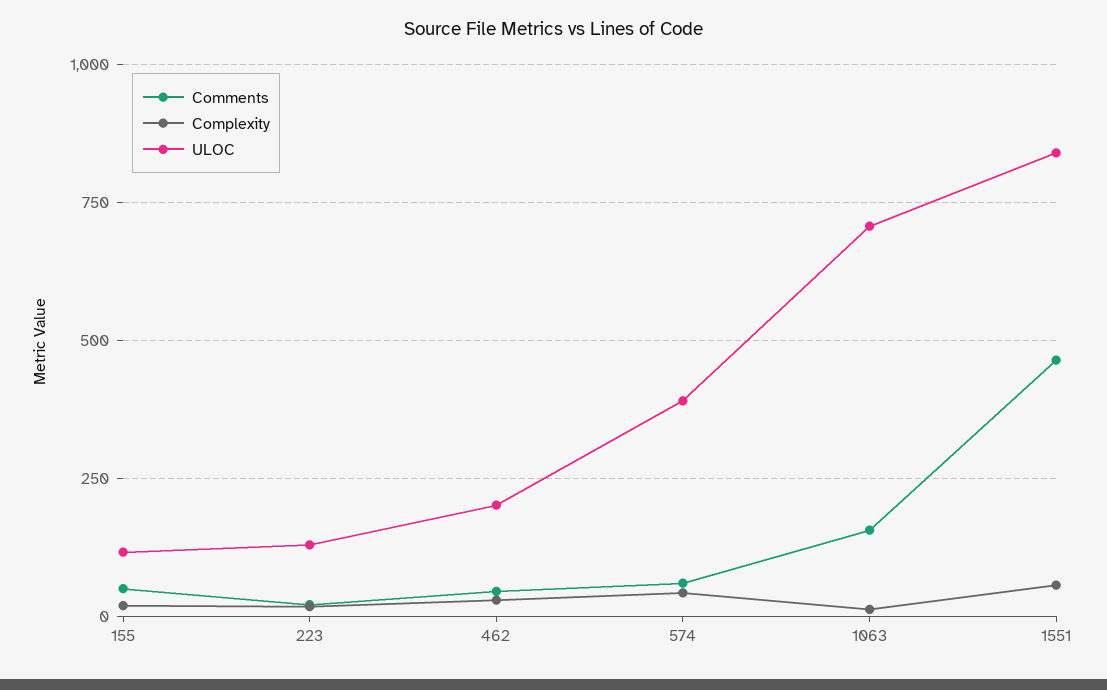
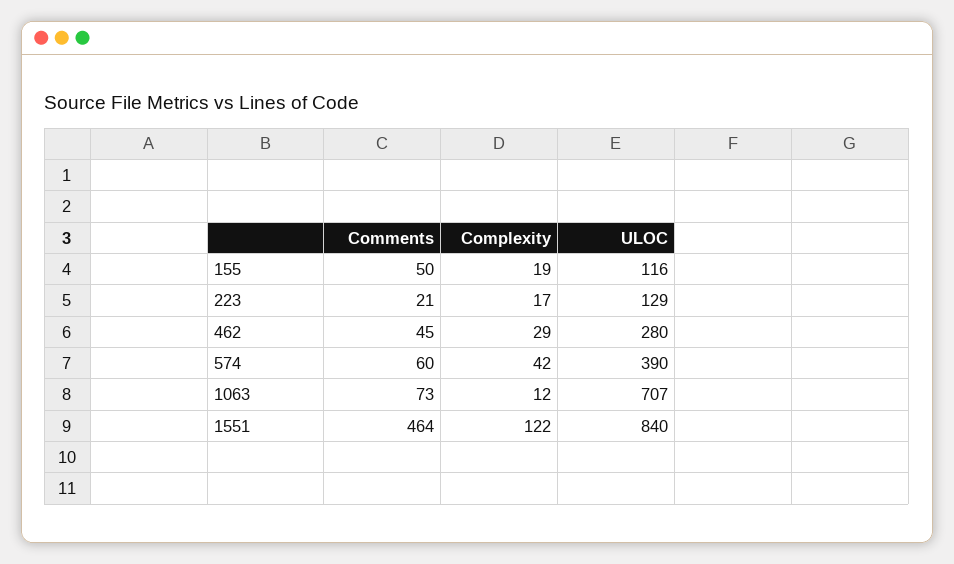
  {
    "Comments": {
      "155": 50,
      "223": 21,
      "462": 45,
      "574": 60,
-     "1063": 150,
+     "1063": 73,
      "1551": 464
    },
    "Complexity": {
      "155": 19,
      "223": 17,
      "462": 29,
      "574": 42,
      "1063": 12,
-     "1551": 50
+     "1551": 122
    },
    "ULOC": {
      "155": 116,
      "223": 129,
-     "462": 200,
+     "462": 280,
      "574": 390,
      "1063": 707,
      "1551": 840
    }
  }

